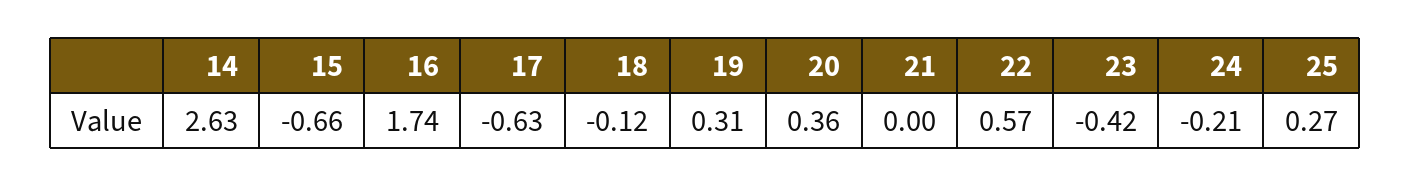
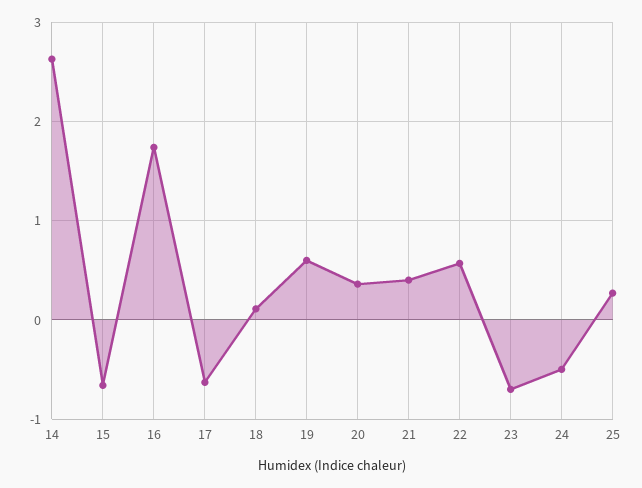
  {
    "14": 2.63,
    "15": -0.66,
    "16": 1.74,
    "17": -0.63,
-   "18": -0.12,
+   "18": 0.1,
-   "19": 0.31,
+   "19": 0.6,
    "20": 0.36,
-   "21": 0,
+   "21": 0.4,
    "22": 0.57,
-   "23": -0.42,
+   "23": -0.7,
-   "24": -0.21,
+   "24": -0.5,
    "25": 0.27
  }

